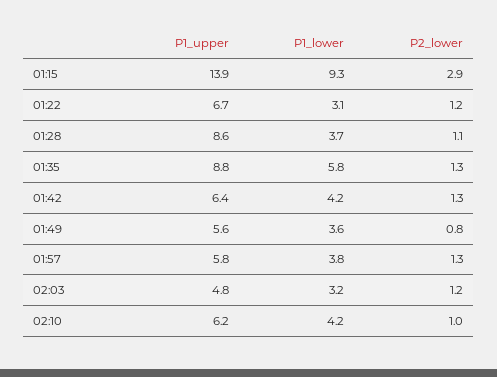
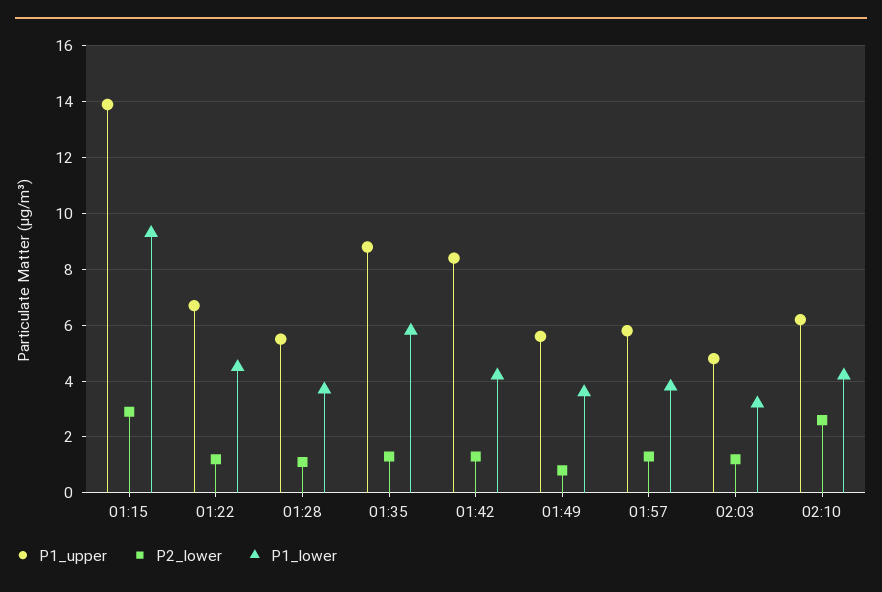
  {
    "P1_upper": {
      "01:15": 13.9,
      "01:22": 6.7,
-     "01:28": 8.6,
+     "01:28": 5.5,
      "01:35": 8.8,
-     "01:42": 6.4,
+     "01:42": 8.5,
      "01:49": 5.6,
      "01:57": 5.8,
      "02:03": 4.8,
      "02:10": 6.2
    },
    "P1_lower": {
      "01:15": 9.3,
-     "01:22": 3.1,
+     "01:22": 4.5,
      "01:28": 3.7,
      "01:35": 5.8,
      "01:42": 4.2,
      "01:49": 3.6,
      "01:57": 3.8,
      "02:03": 3.2,
      "02:10": 4.2
    },
    "P2_lower": {
      "01:15": 2.9,
      "01:22": 1.2,
      "01:28": 1.1,
      "01:35": 1.3,
      "01:42": 1.3,
      "01:49": 0.8,
      "01:57": 1.3,
      "02:03": 1.2,
-     "02:10": 1
+     "02:10": 2.5
    }
  }

